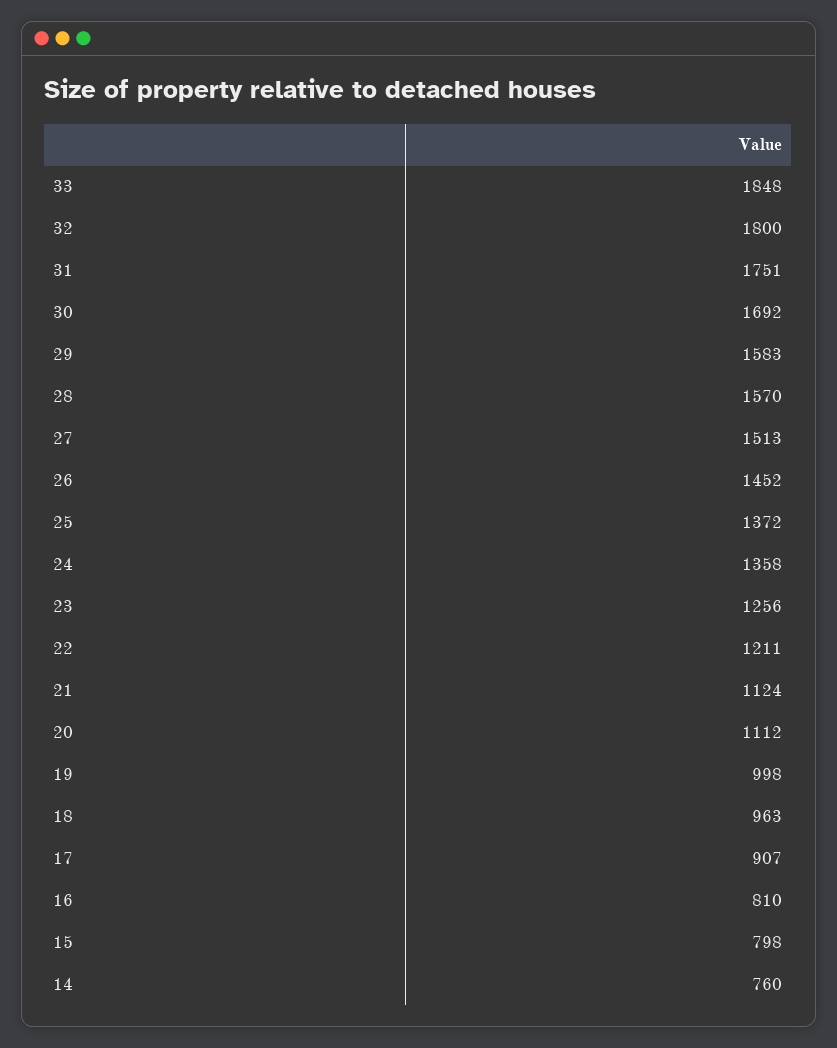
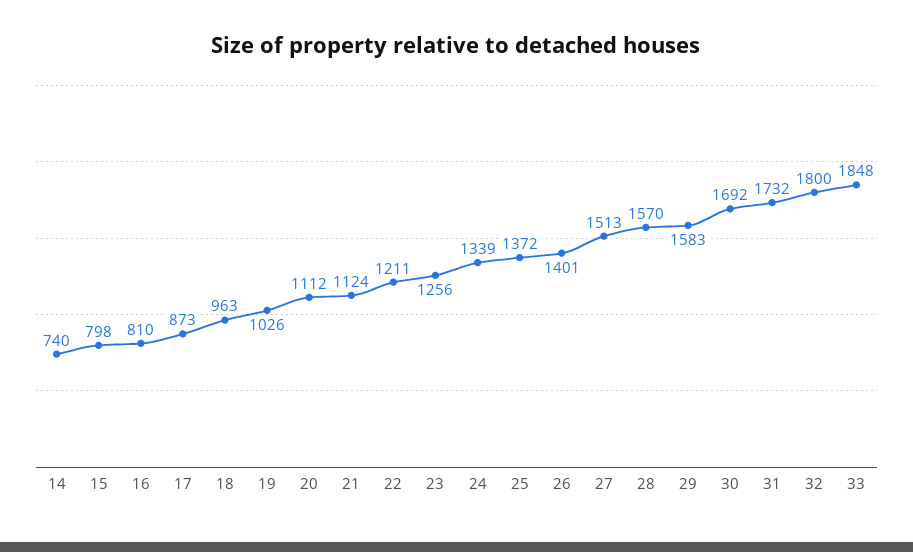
  {
    "33": 1848,
    "32": 1800,
-   "31": 1751,
+   "31": 1732,
    "30": 1692,
    "29": 1583,
    "28": 1570,
    "27": 1513,
-   "26": 1452,
+   "26": 1401,
    "25": 1372,
-   "24": 1358,
+   "24": 1339,
    "23": 1256,
    "22": 1211,
    "21": 1124,
    "20": 1112,
-   "19": 998,
+   "19": 1026,
    "18": 963,
-   "17": 907,
+   "17": 873,
    "16": 810,
    "15": 798,
-   "14": 760
+   "14": 740
  }

